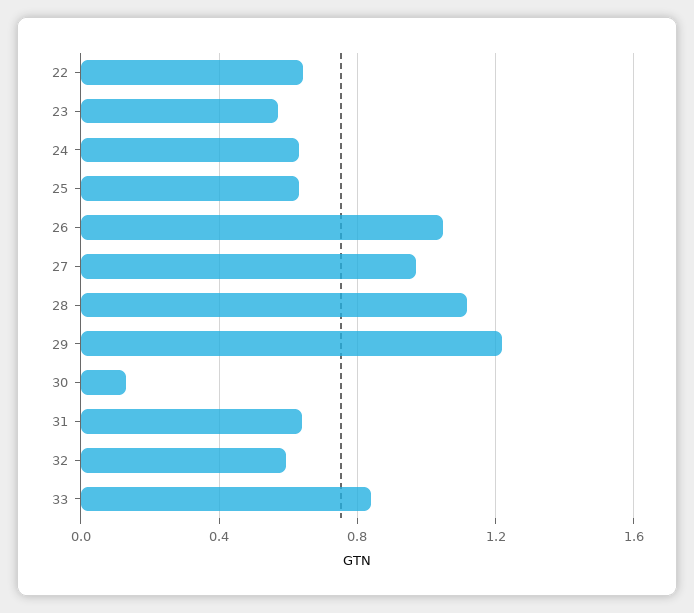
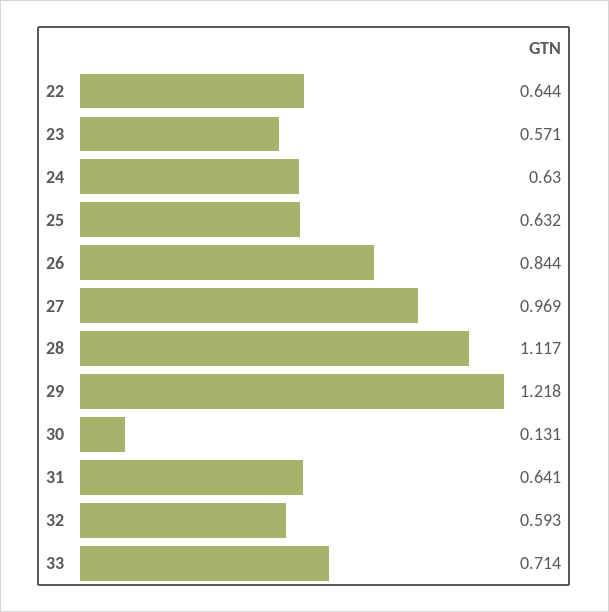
  {
    "22": 0.644,
    "23": 0.571,
    "24": 0.63,
    "25": 0.632,
-   "26": 1.05,
+   "26": 0.844,
    "27": 0.969,
    "28": 1.117,
    "29": 1.218,
    "30": 0.131,
    "31": 0.641,
    "32": 0.593,
-   "33": 0.85
+   "33": 0.714
  }

